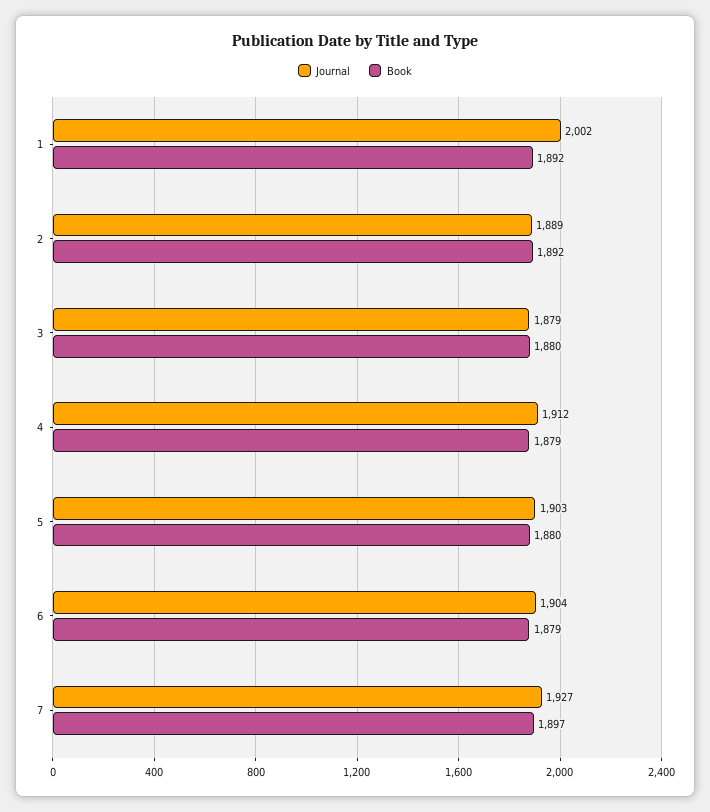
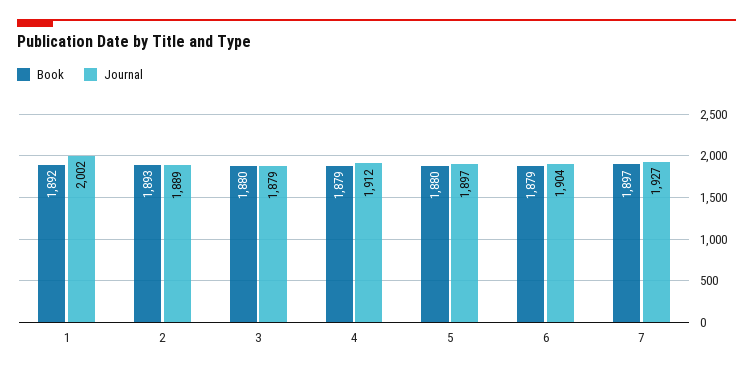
  {
    "Journal": {
      "1": 2002,
      "2": 1889,
      "3": 1879,
      "4": 1912,
-     "5": 1903,
+     "5": 1897,
      "6": 1904,
      "7": 1927
    },
    "Book": {
      "1": 1892,
-     "2": 1892,
+     "2": 1893,
      "3": 1880,
      "4": 1879,
      "5": 1880,
      "6": 1879,
      "7": 1897
    }
  }

